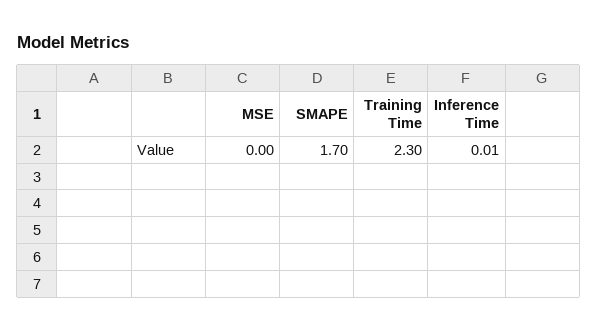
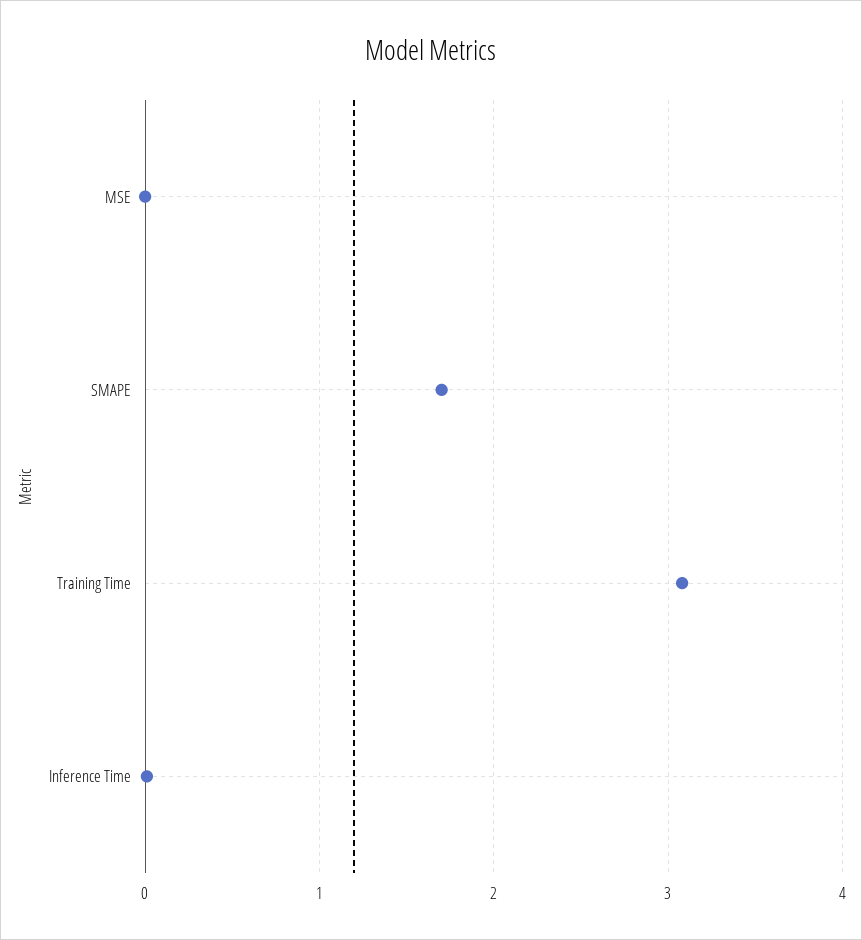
  {
    "MSE": 0,
    "SMAPE": 1.7,
-   "Training Time": 2.3,
+   "Training Time": 3.1,
    "Inference Time": 0.01
  }

